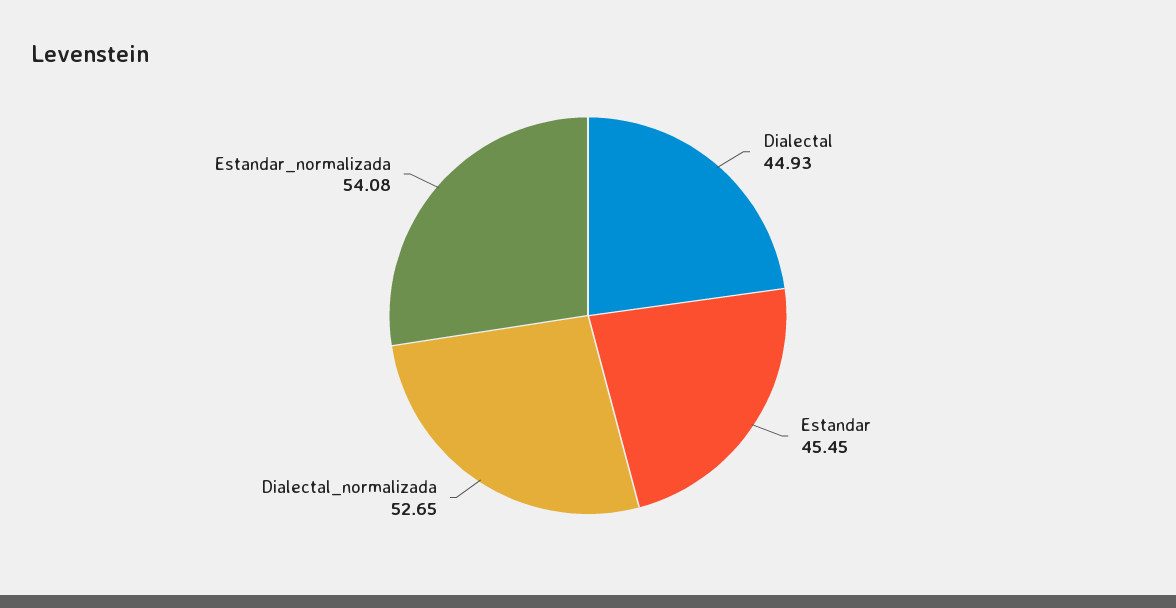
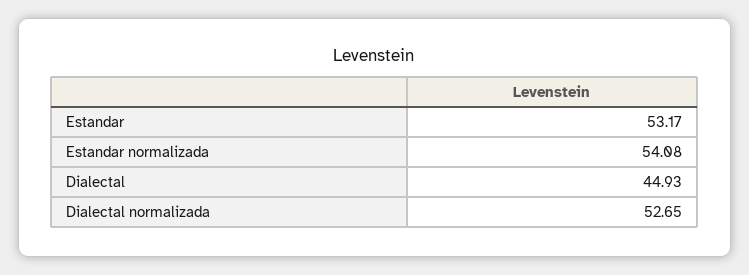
  {
    "Dialectal": 44.93,
-   "Estandar": 45.45,
+   "Estandar": 53.17,
    "Dialectal_normalizada": 52.65,
    "Estandar_normalizada": 54.08
  }

